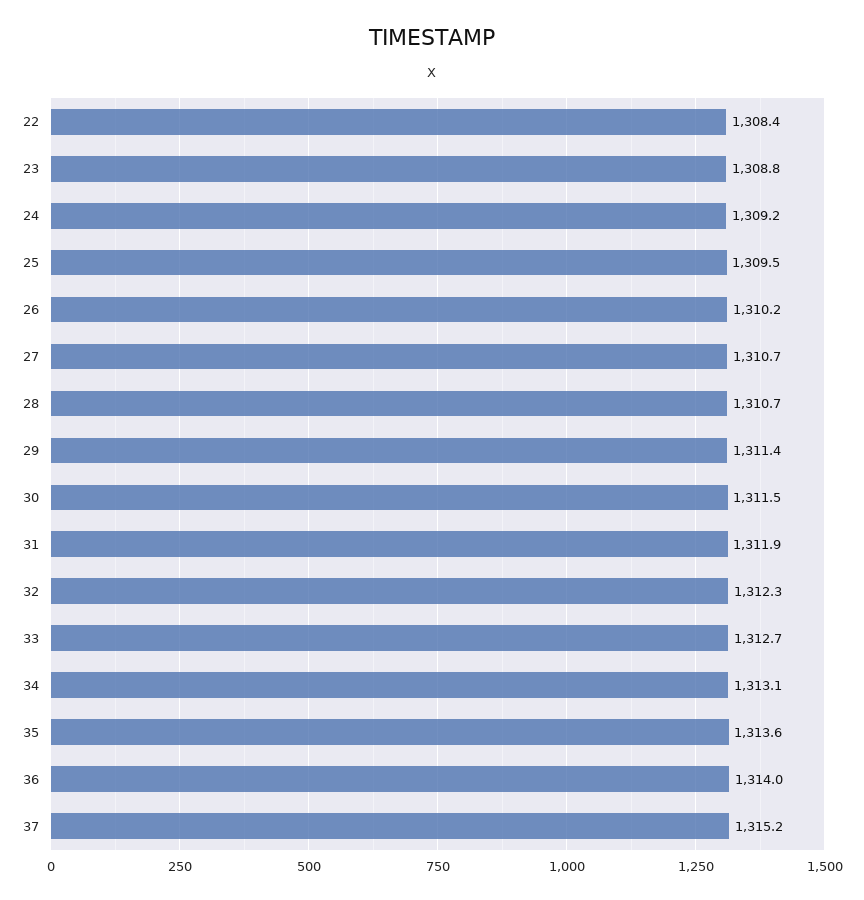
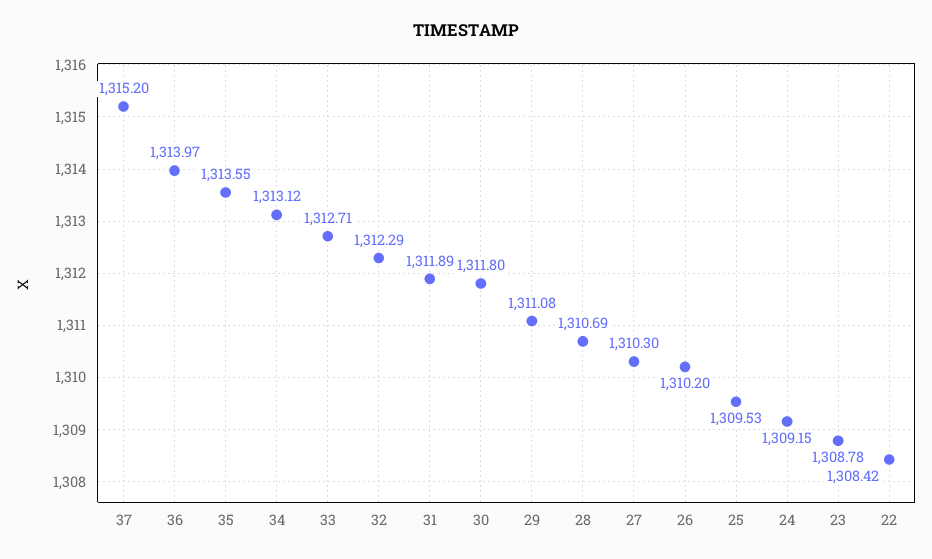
  {
    "22": 1308.42,
    "23": 1308.78,
    "24": 1309.15,
    "25": 1309.53,
    "26": 1310.2,
-   "27": 1310.7,
+   "27": 1310.3,
    "28": 1310.69,
-   "29": 1311.4,
+   "29": 1311.08,
-   "30": 1311.5,
+   "30": 1311.8,
    "31": 1311.89,
    "32": 1312.29,
    "33": 1312.71,
    "34": 1313.12,
    "35": 1313.55,
    "36": 1313.97,
    "37": 1315.2
  }

